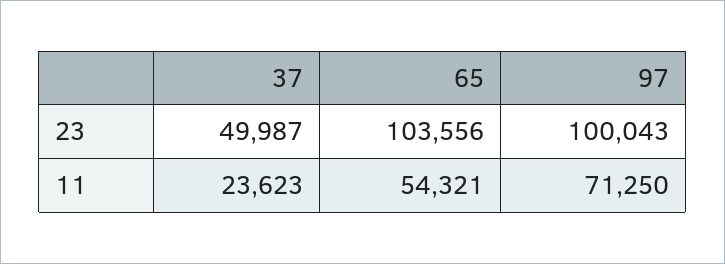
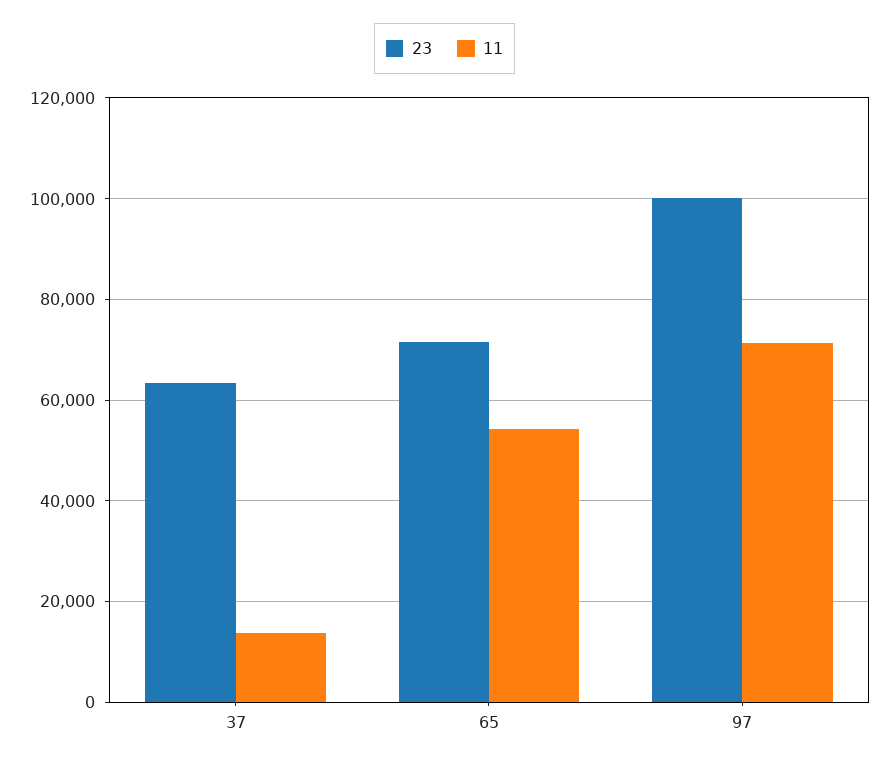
  {
    "23": {
-     "37": 49987,
+     "37": 64000,
-     "65": 103556,
+     "65": 72000,
      "97": 100043
    },
    "11": {
-     "37": 23623,
+     "37": 14000,
      "65": 54321,
      "97": 71250
    }
  }

